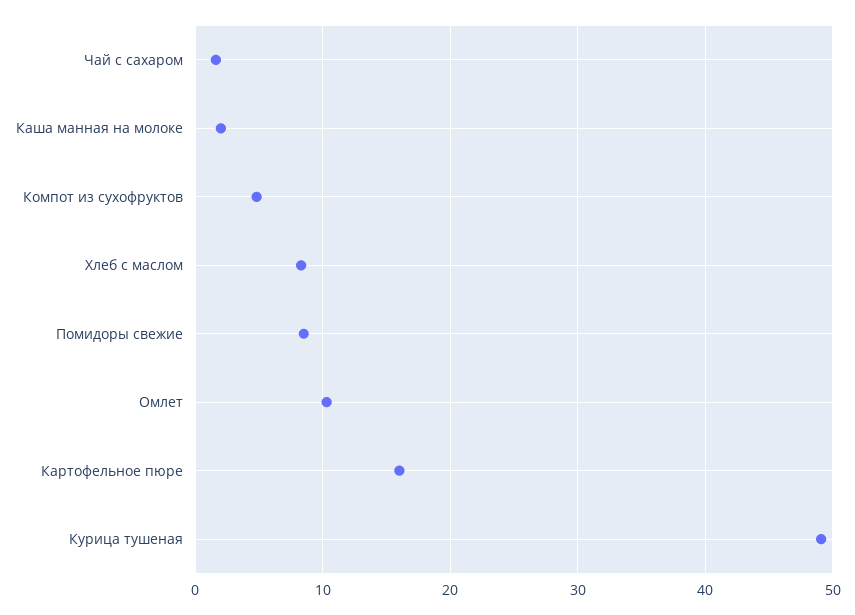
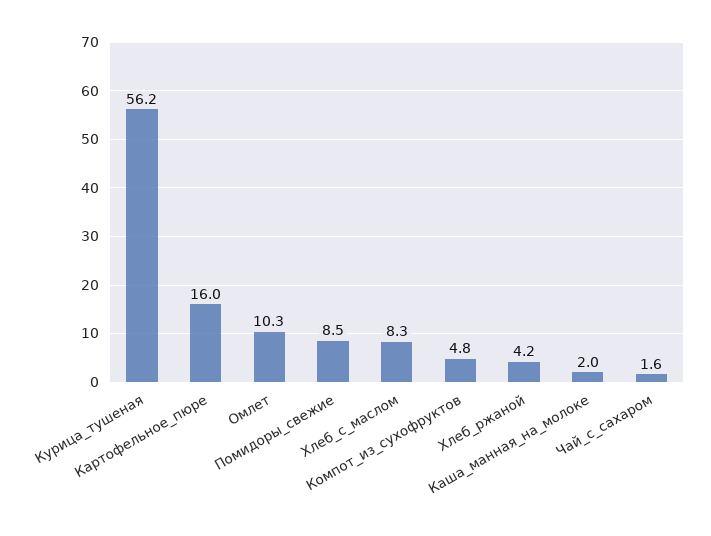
  {
    "Чай с сахаром": 1.6,
    "Каша манная на молоке": 2,
    "Компот из сухофруктов": 4.8,
    "Хлеб с маслом": 8.3,
    "Помидоры свежие": 8.5,
    "Омлет": 10.3,
    "Картофельное пюре": 16,
-   "Курица тушеная": 49
+   "Курица тушеная": 56.2,
+   "Хлеб_ржаной": 4.2
  }

